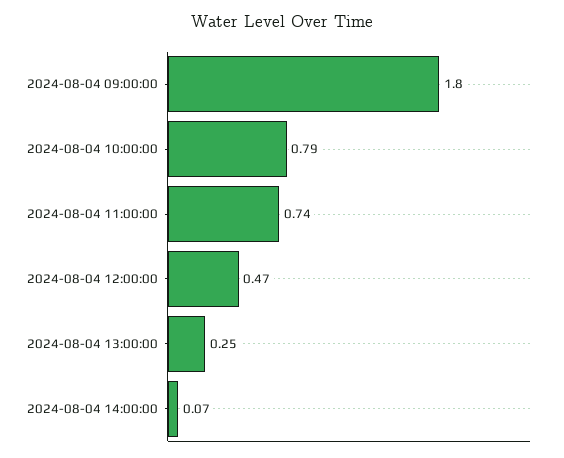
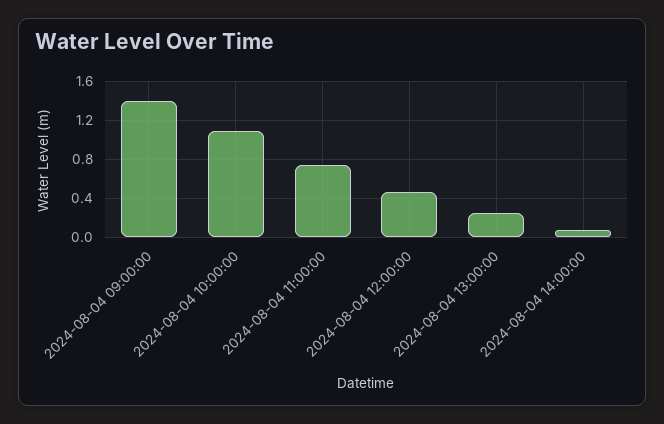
  {
-   "2024-08-04 09:00:00": 1.8,
+   "2024-08-04 09:00:00": 1.4,
-   "2024-08-04 10:00:00": 0.79,
+   "2024-08-04 10:00:00": 1.1,
    "2024-08-04 11:00:00": 0.74,
    "2024-08-04 12:00:00": 0.47,
    "2024-08-04 13:00:00": 0.25,
    "2024-08-04 14:00:00": 0.07
  }

